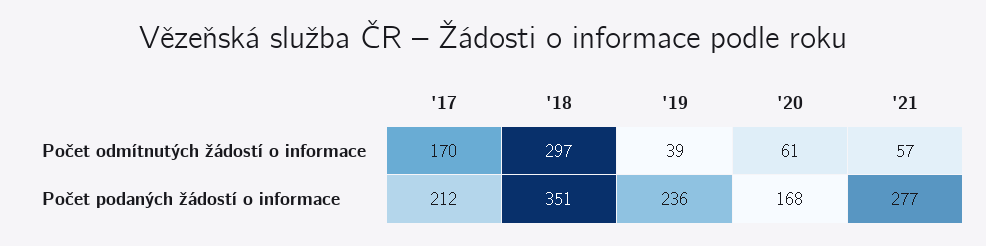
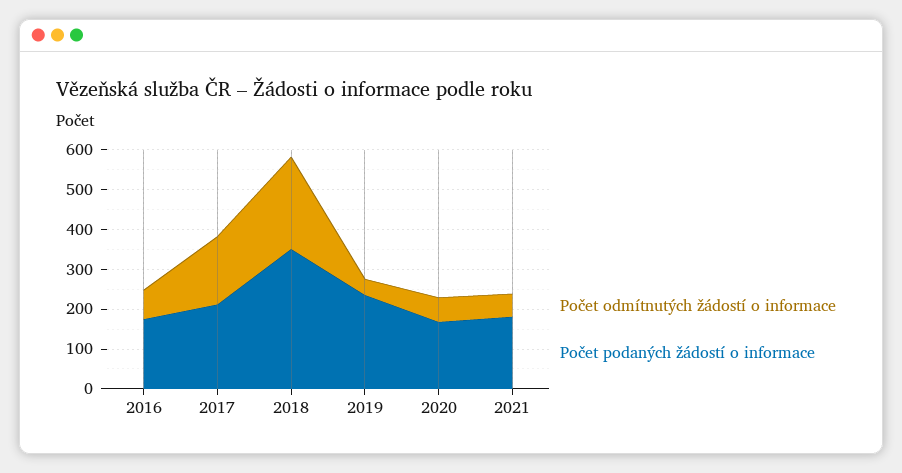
  {
    "Počet odmítnutých žádostí o informace": {
      "'17": 170,
-     "'18": 297,
+     "'18": 225,
      "'19": 39,
      "'20": 61,
-     "'21": 57
+     "'21": 57,
+     "2016": 75
    },
    "Počet podaných žádostí o informace": {
      "'17": 212,
      "'18": 351,
      "'19": 236,
      "'20": 168,
-     "'21": 277
+     "'21": 175,
+     "2016": 175
    }
  }

